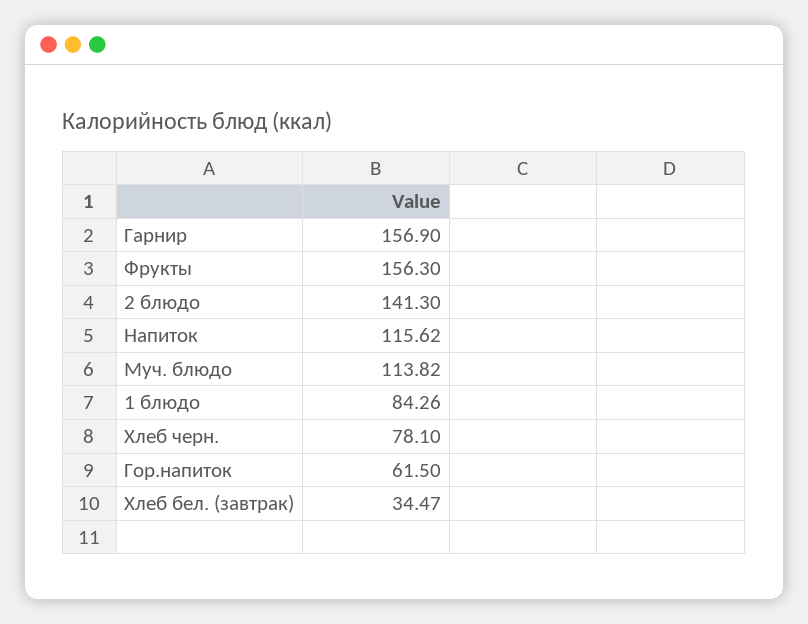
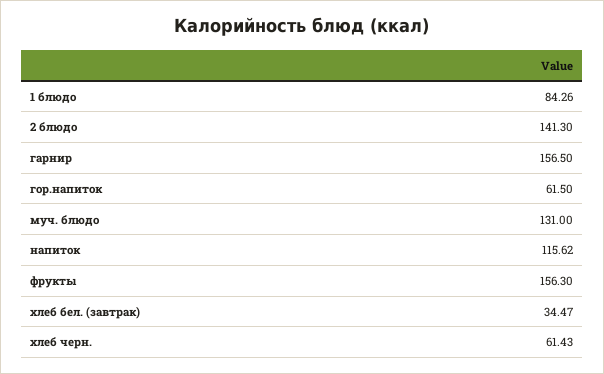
  {
-   "Гарнир": 156.9,
+   "Гарнир": 156.5,
    "Фрукты": 156.3,
    "2 блюдо": 141.3,
    "Напиток": 115.62,
-   "Муч. блюдо": 113.82,
+   "Муч. блюдо": 131,
    "1 блюдо": 84.26,
-   "Хлеб черн.": 78.1,
+   "Хлеб черн.": 61.43,
    "Гор.напиток": 61.5,
    "Хлеб бел. (завтрак)": 34.47
  }

